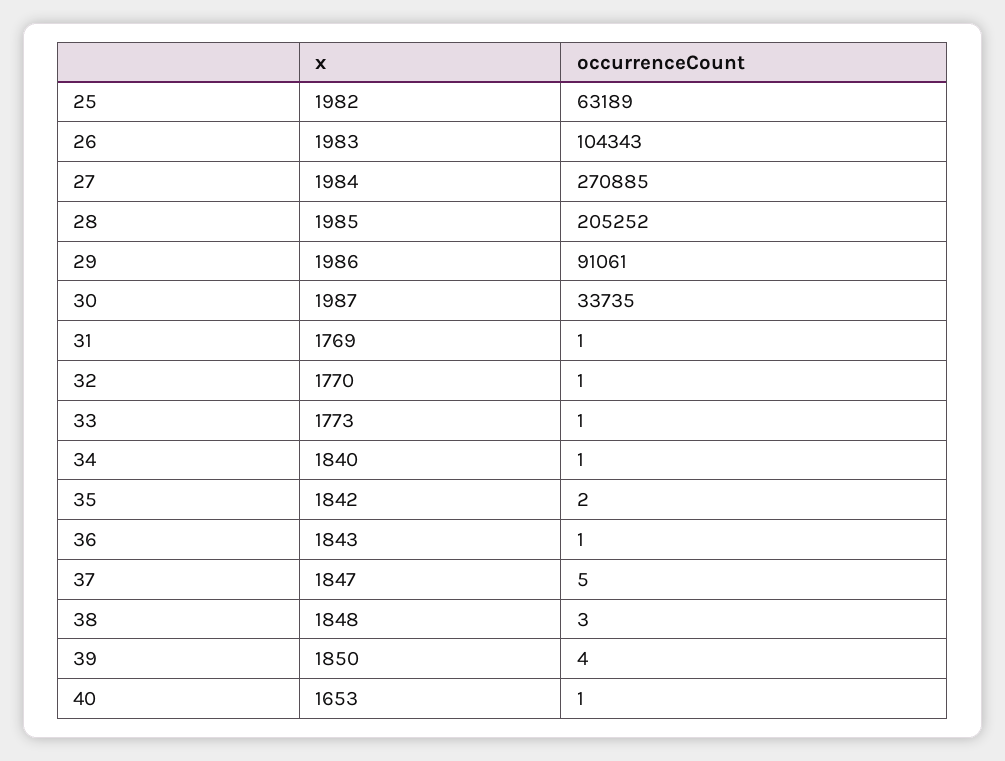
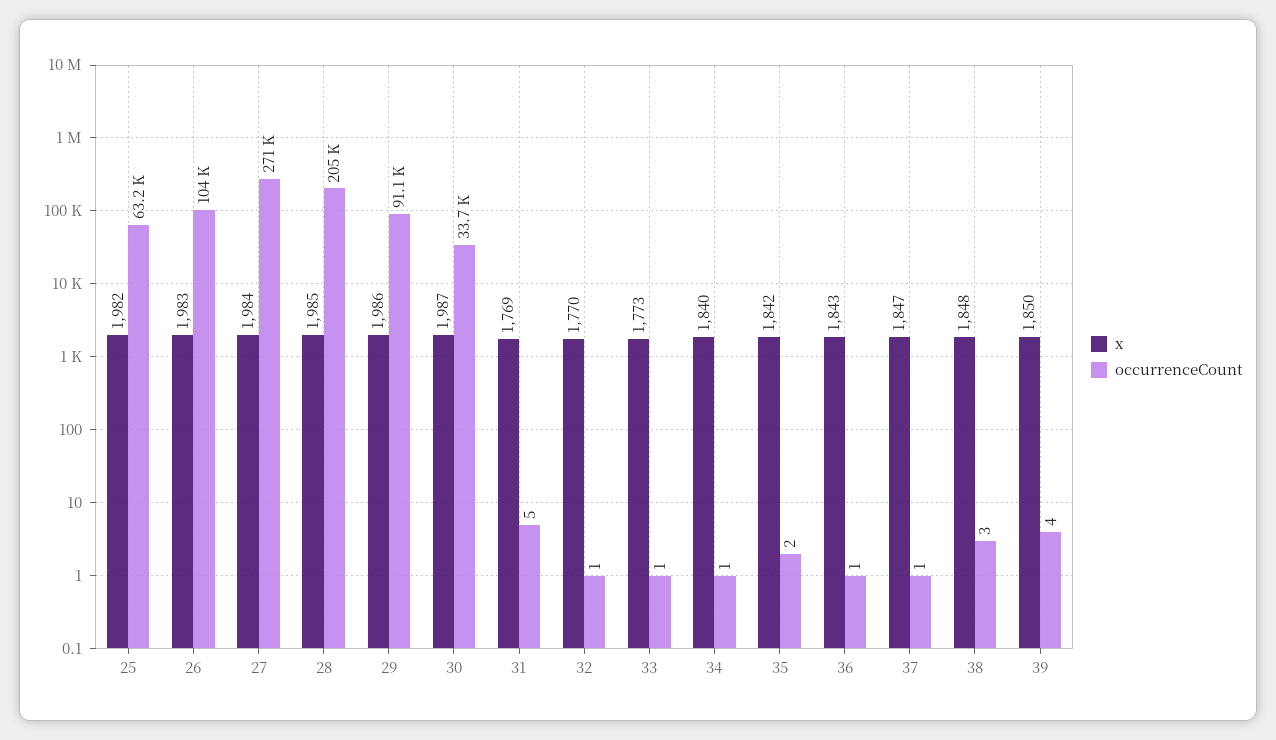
  {
    "x": {
      "25": 1982,
      "26": 1983,
      "27": 1984,
      "28": 1985,
      "29": 1986,
      "30": 1987,
      "31": 1769,
      "32": 1770,
      "33": 1773,
      "34": 1840,
      "35": 1842,
      "36": 1843,
      "37": 1847,
      "38": 1848,
-     "39": 1850,
+     "39": 1850
-     "40": 1653
    },
    "occurrenceCount": {
      "25": 63189,
      "26": 104343,
      "27": 270885,
      "28": 205252,
      "29": 91061,
      "30": 33735,
-     "31": 1,
+     "31": 5,
      "32": 1,
      "33": 1,
      "34": 1,
      "35": 2,
      "36": 1,
-     "37": 5,
+     "37": 1,
      "38": 3,
-     "39": 4,
+     "39": 4
-     "40": 1
    }
  }

